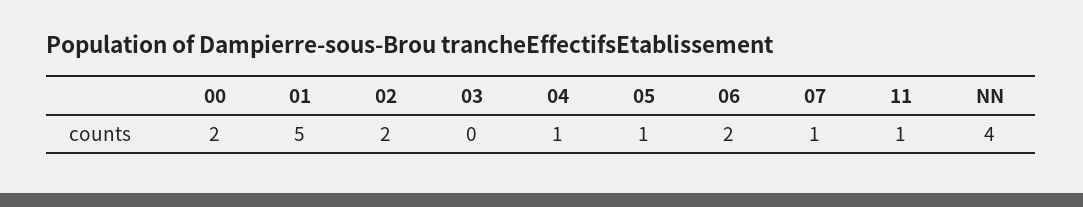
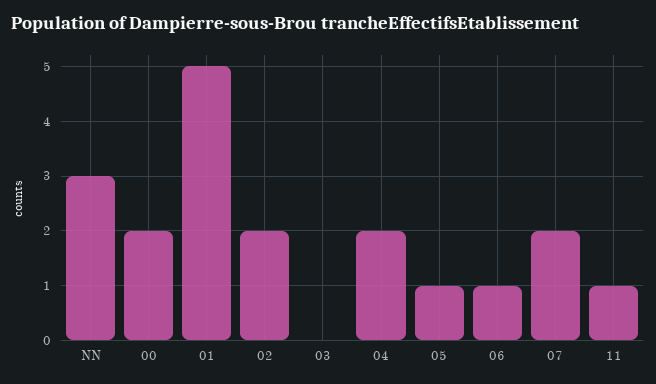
  {
    "00": 2,
    "01": 5,
    "02": 2,
    "03": 0,
-   "04": 1,
+   "04": 2,
    "05": 1,
-   "06": 2,
+   "06": 1,
-   "07": 1,
+   "07": 2,
    "11": 1,
-   "NN": 4
+   "NN": 3
  }

